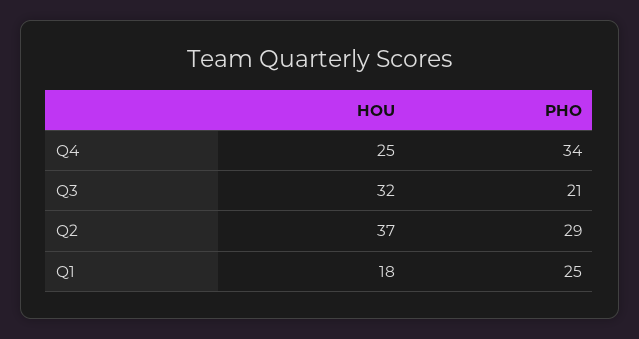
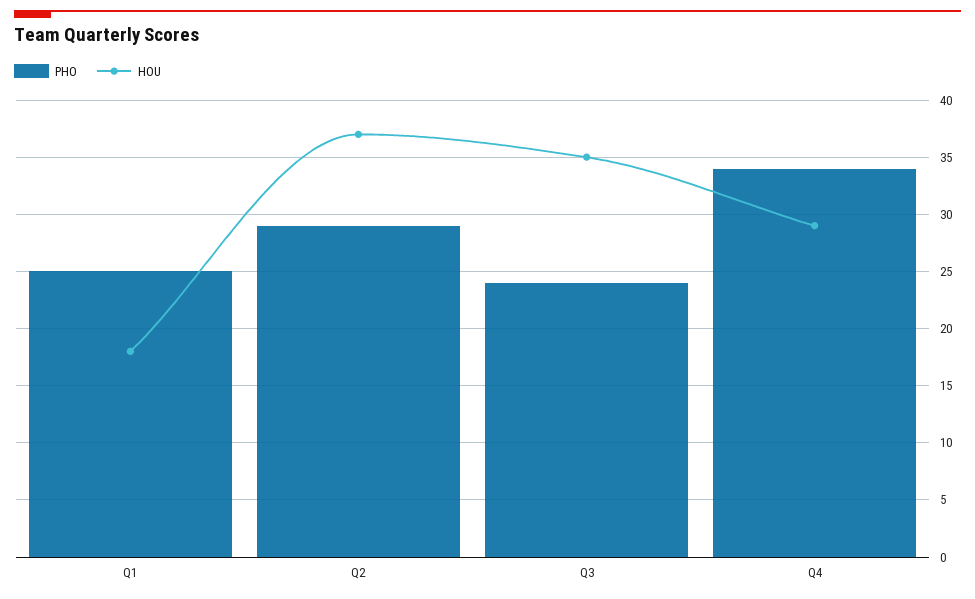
  {
    "HOU": {
-     "Q4": 25,
+     "Q4": 29,
-     "Q3": 32,
+     "Q3": 35,
      "Q2": 37,
      "Q1": 18
    },
    "PHO": {
      "Q4": 34,
-     "Q3": 21,
+     "Q3": 24,
      "Q2": 29,
      "Q1": 25
    }
  }

